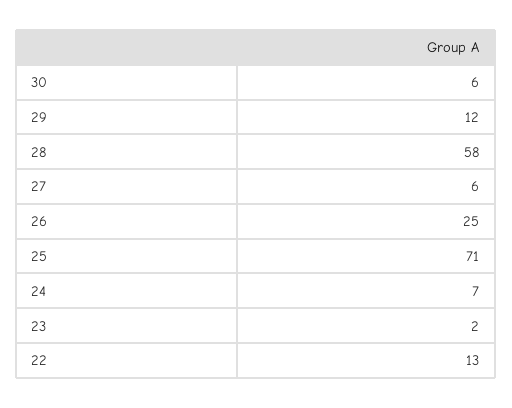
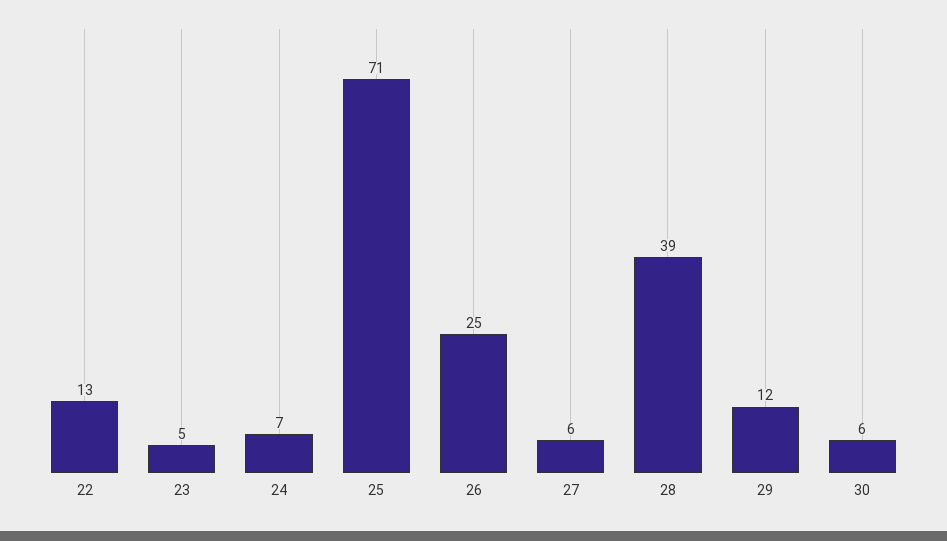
  {
    "30": 6,
    "29": 12,
-   "28": 58,
+   "28": 39,
    "27": 6,
    "26": 25,
    "25": 71,
    "24": 7,
-   "23": 2,
+   "23": 5,
    "22": 13
  }

